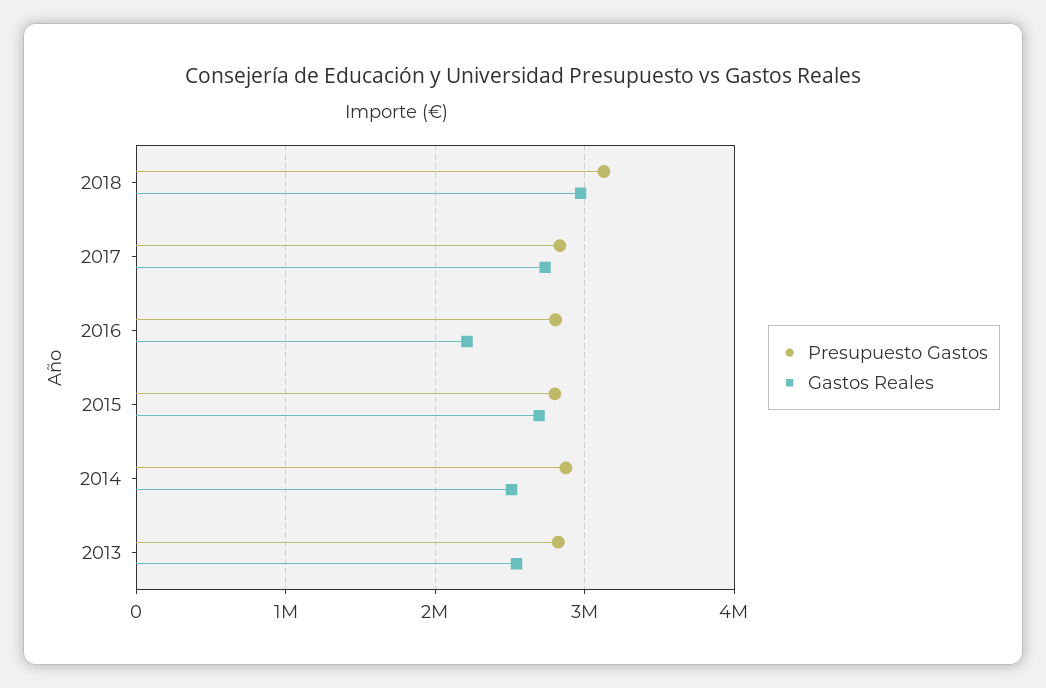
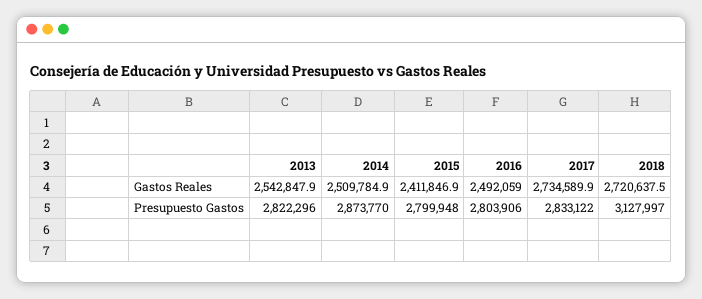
  {
    "Presupuesto Gastos": {
      "2018": 3127997,
      "2017": 2833122,
      "2016": 2803906,
      "2015": 2799948,
      "2014": 2873770,
      "2013": 2822296
    },
    "Gastos Reales": {
-     "2018": 3000000,
+     "2018": 2720637.5,
      "2017": 2734589.9,
-     "2016": 2200000,
+     "2016": 2492059,
-     "2015": 2700000,
+     "2015": 2411846.9,
      "2014": 2509784.9,
      "2013": 2542847.9
    }
  }

